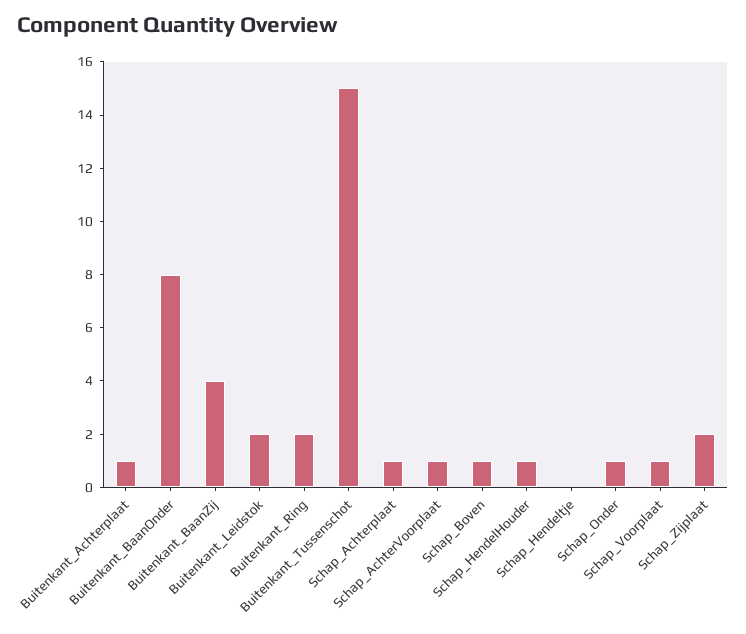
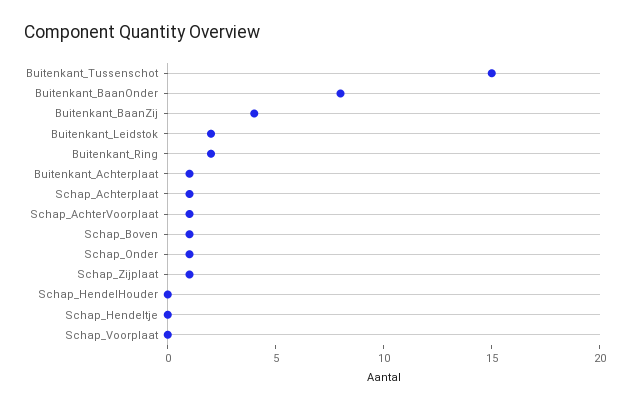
  {
    "Buitenkant_Achterplaat": 1,
    "Buitenkant_BaanOnder": 8,
    "Buitenkant_BaanZij": 4,
    "Buitenkant_Leidstok": 2,
    "Buitenkant_Ring": 2,
    "Buitenkant_Tussenschot": 15,
    "Schap_Achterplaat": 1,
    "Schap_AchterVoorplaat": 1,
    "Schap_Boven": 1,
-   "Schap_HendelHouder": 1,
+   "Schap_HendelHouder": 0,
    "Schap_Hendeltje": 0,
    "Schap_Onder": 1,
-   "Schap_Voorplaat": 1,
+   "Schap_Voorplaat": 0,
-   "Schap_Zijplaat": 2
+   "Schap_Zijplaat": 1
  }

